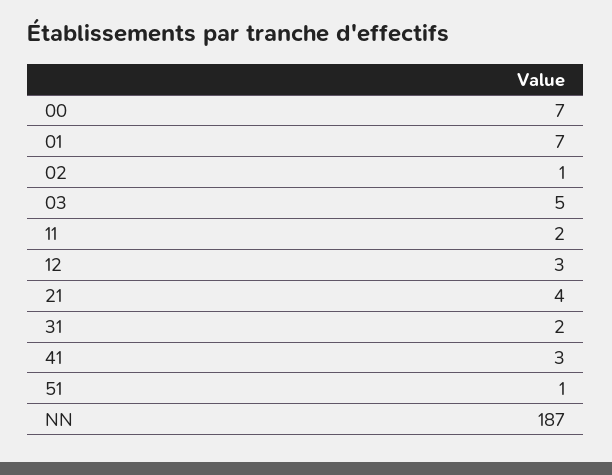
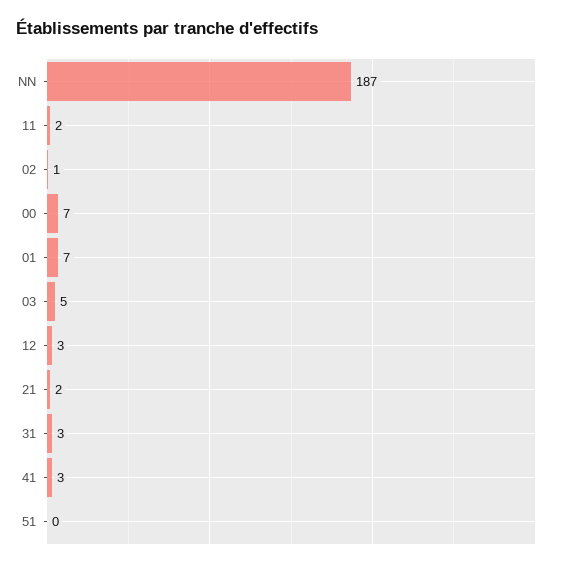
  {
    "00": 7,
    "01": 7,
    "02": 1,
    "03": 5,
    "11": 2,
    "12": 3,
-   "21": 4,
+   "21": 2,
-   "31": 2,
+   "31": 3,
    "41": 3,
-   "51": 1,
+   "51": 0,
    "NN": 187
  }

